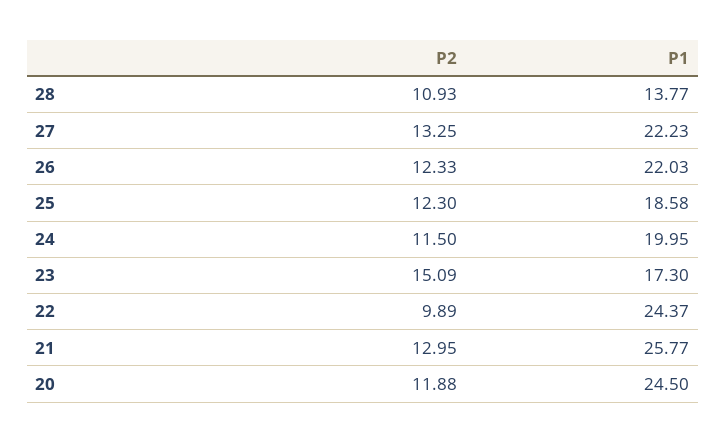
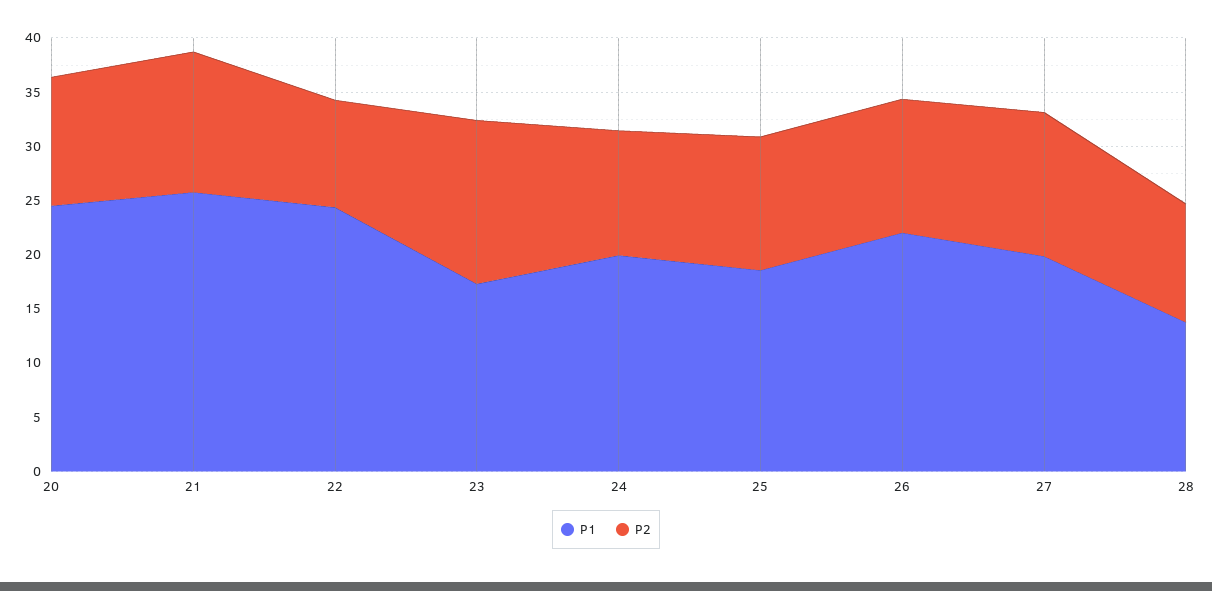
  {
    "P2": {
      "28": 10.93,
      "27": 13.25,
      "26": 12.33,
      "25": 12.3,
      "24": 11.5,
      "23": 15.09,
      "22": 9.89,
      "21": 12.95,
      "20": 11.88
    },
    "P1": {
      "28": 13.77,
-     "27": 22.23,
+     "27": 20,
      "26": 22.03,
      "25": 18.58,
      "24": 19.95,
      "23": 17.3,
      "22": 24.37,
      "21": 25.77,
      "20": 24.5
    }
  }

